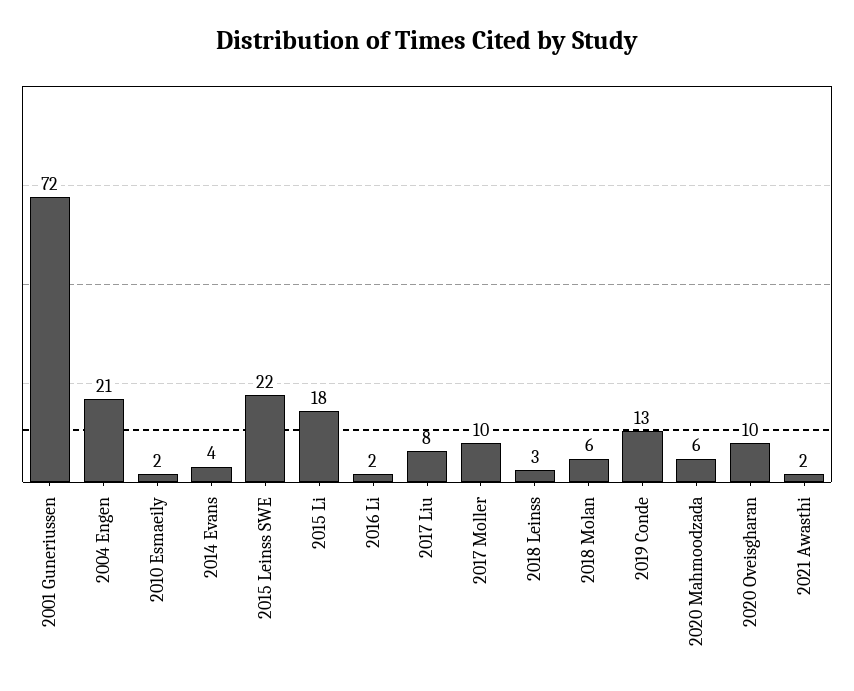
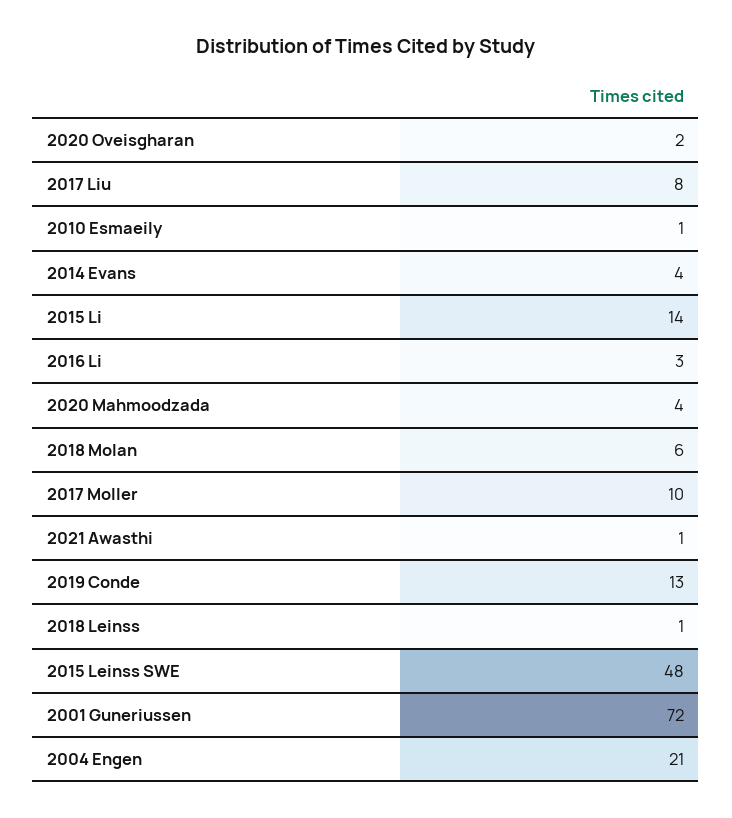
  {
    "2001 Guneriussen": 72,
    "2004 Engen": 21,
-   "2010 Esmaeily": 2,
+   "2010 Esmaeily": 1,
    "2014 Evans": 4,
-   "2015 Leinss SWE": 22,
+   "2015 Leinss SWE": 48,
-   "2015 Li": 18,
+   "2015 Li": 14,
-   "2016 Li": 2,
+   "2016 Li": 3,
    "2017 Liu": 8,
    "2017 Moller": 10,
-   "2018 Leinss": 3,
+   "2018 Leinss": 1,
    "2018 Molan": 6,
    "2019 Conde": 13,
-   "2020 Mahmoodzada": 6,
+   "2020 Mahmoodzada": 4,
-   "2020 Oveisgharan": 10,
+   "2020 Oveisgharan": 2,
-   "2021 Awasthi": 2
+   "2021 Awasthi": 1
  }

